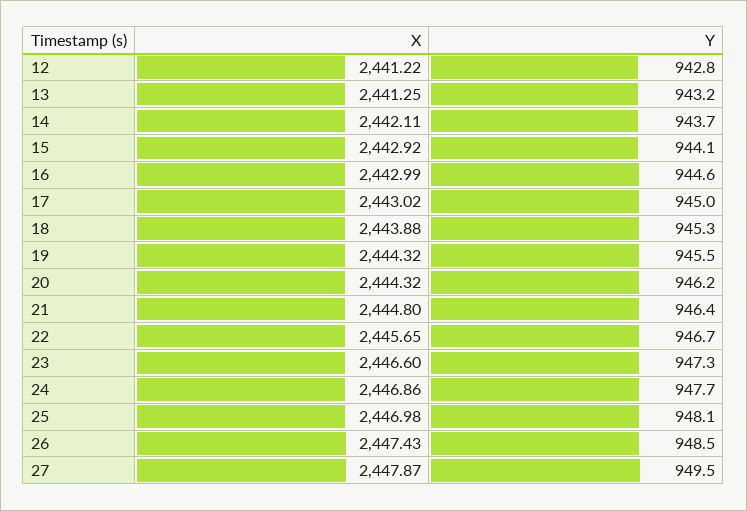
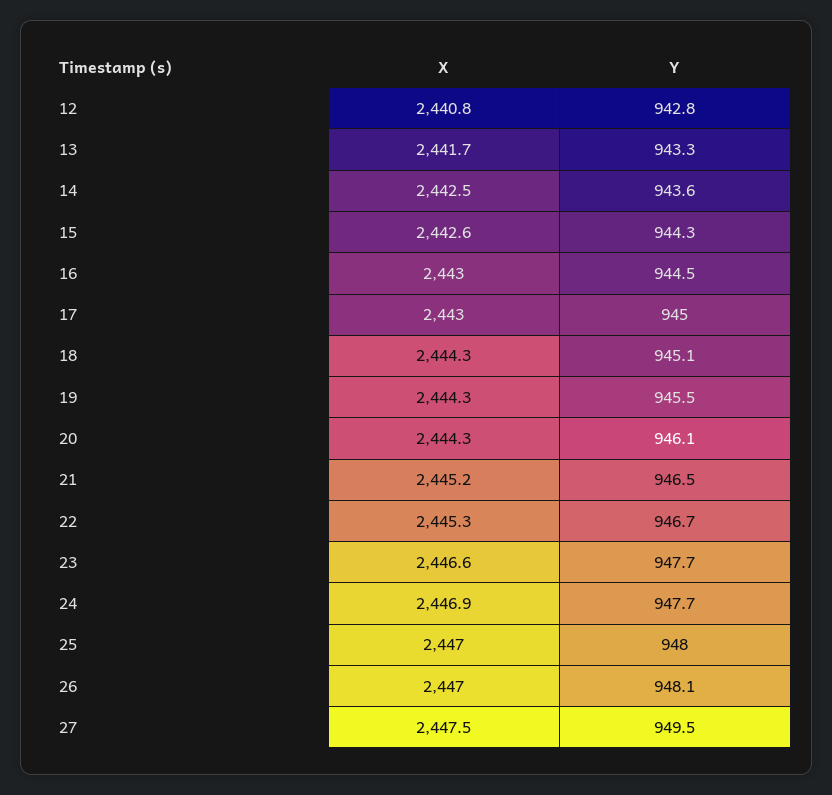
  {
    "X": {
-     "12": 2441.22,
+     "12": 2440.8,
-     "13": 2441.25,
+     "13": 2441.7,
-     "14": 2442.11,
+     "14": 2442.5,
-     "15": 2442.92,
+     "15": 2442.6,
      "16": 2442.99,
      "17": 2443.02,
-     "18": 2443.88,
+     "18": 2444.3,
      "19": 2444.32,
      "20": 2444.32,
-     "21": 2444.8,
+     "21": 2445.2,
-     "22": 2445.65,
+     "22": 2445.3,
      "23": 2446.6,
      "24": 2446.86,
      "25": 2446.98,
-     "26": 2447.43,
+     "26": 2447,
-     "27": 2447.87
+     "27": 2447.5
    },
    "Y": {
      "12": 942.8,
-     "13": 943.2,
+     "13": 943.3,
-     "14": 943.7,
+     "14": 943.6,
-     "15": 944.1,
+     "15": 944.3,
-     "16": 944.6,
+     "16": 944.5,
      "17": 945,
-     "18": 945.3,
+     "18": 945.1,
      "19": 945.5,
-     "20": 946.2,
+     "20": 946.1,
-     "21": 946.4,
+     "21": 946.5,
      "22": 946.7,
-     "23": 947.3,
+     "23": 947.7,
      "24": 947.7,
-     "25": 948.1,
+     "25": 948,
-     "26": 948.5,
+     "26": 948.1,
      "27": 949.5
    }
  }

